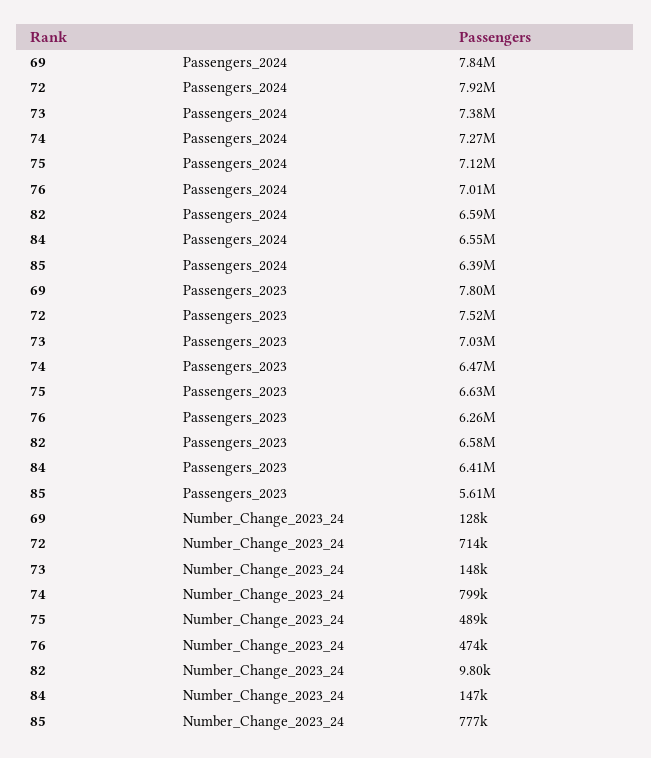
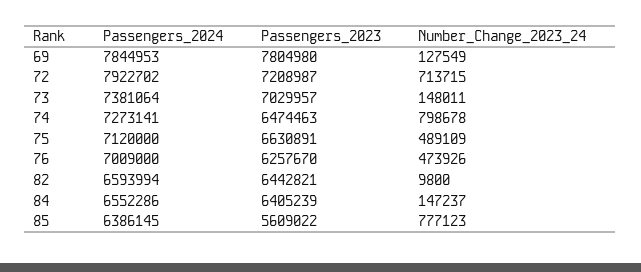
  {
    "69": {
      "Passengers_2024": 7844953,
      "Passengers_2023": 7804980,
      "Number_Change_2023_24": 127549
    },
    "72": {
      "Passengers_2024": 7922702,
-     "Passengers_2023": 7520000,
+     "Passengers_2023": 7208987,
      "Number_Change_2023_24": 713715
    },
    "73": {
      "Passengers_2024": 7381064,
      "Passengers_2023": 7029957,
      "Number_Change_2023_24": 148011
    },
    "74": {
      "Passengers_2024": 7273141,
      "Passengers_2023": 6474463,
      "Number_Change_2023_24": 798678
    },
    "75": {
      "Passengers_2024": 7120000,
      "Passengers_2023": 6630891,
      "Number_Change_2023_24": 489109
    },
    "76": {
      "Passengers_2024": 7009000,
      "Passengers_2023": 6257670,
      "Number_Change_2023_24": 473926
    },
    "82": {
      "Passengers_2024": 6593994,
-     "Passengers_2023": 6580000,
+     "Passengers_2023": 6442821,
      "Number_Change_2023_24": 9800
    },
    "84": {
      "Passengers_2024": 6552286,
      "Passengers_2023": 6405239,
      "Number_Change_2023_24": 147237
    },
    "85": {
      "Passengers_2024": 6386145,
      "Passengers_2023": 5609022,
      "Number_Change_2023_24": 777123
    }
  }

